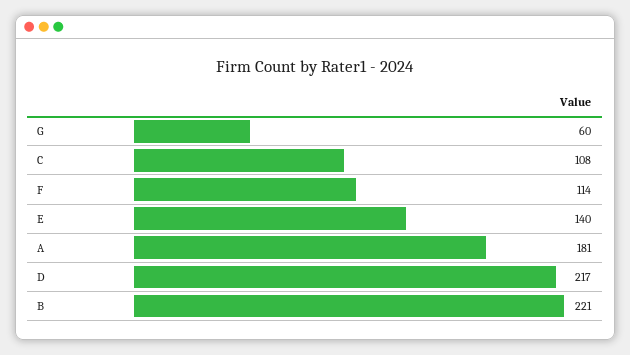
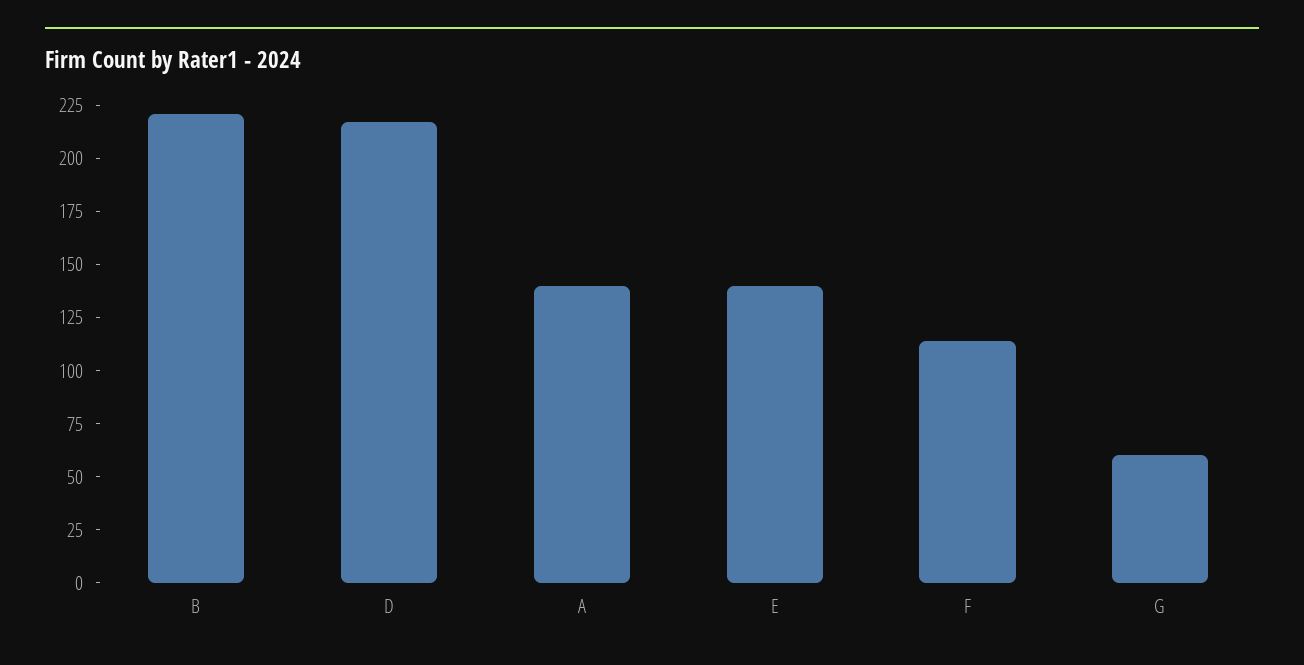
  {
    "G": 60,
-   "C": 108,
    "F": 114,
    "E": 140,
-   "A": 181,
+   "A": 140,
    "D": 217,
    "B": 221
  }

